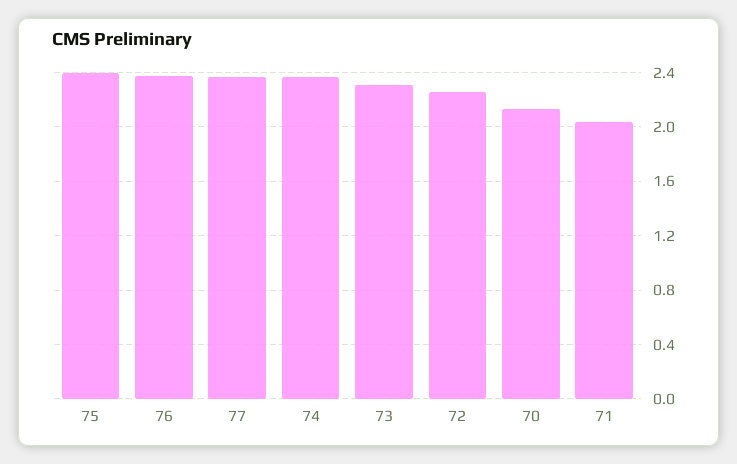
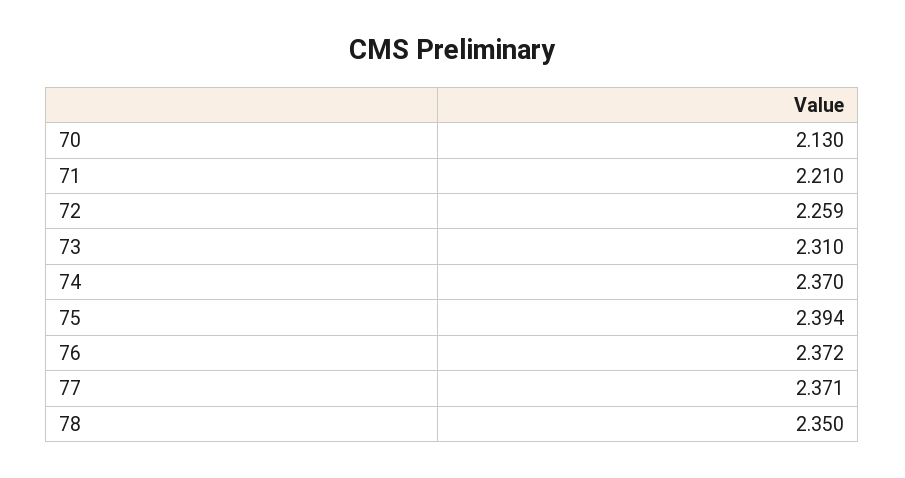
  {
    "75": 2.394,
    "76": 2.372,
    "77": 2.371,
    "74": 2.37,
    "73": 2.31,
    "72": 2.259,
    "70": 2.13,
-   "71": 2.05
+   "71": 2.21,
+   "78": 2.35
  }

